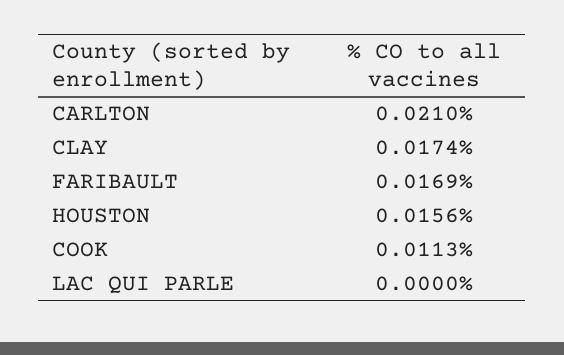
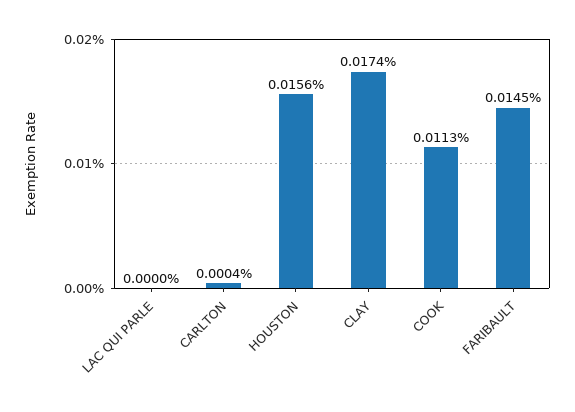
  {
-   "CARLTON": 0.021,
+   "CARLTON": 0.0004,
    "CLAY": 0.0174,
-   "FARIBAULT": 0.0169,
+   "FARIBAULT": 0.0145,
    "HOUSTON": 0.0156,
    "COOK": 0.0113,
    "LAC QUI PARLE": 0
  }

